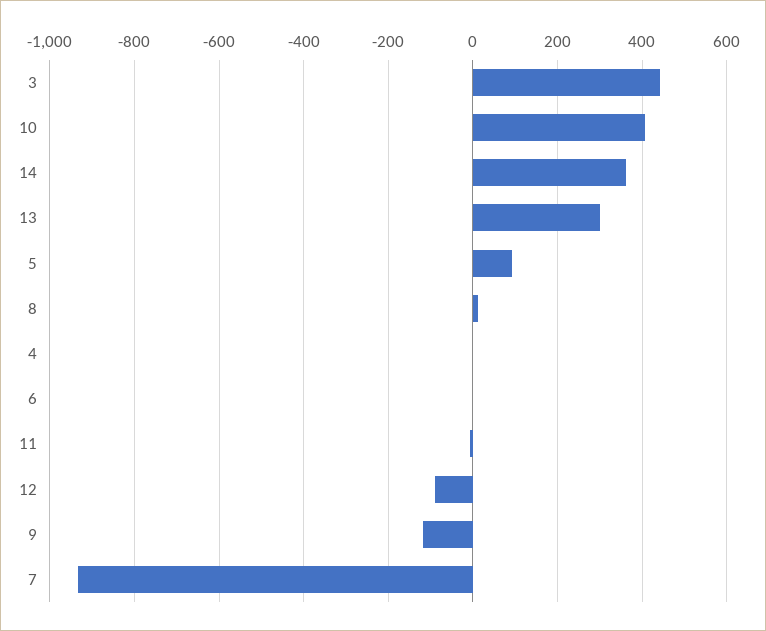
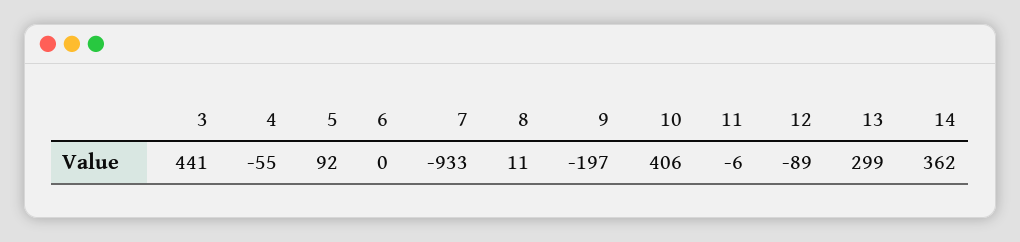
  {
    "3": 441,
    "10": 406,
    "14": 362,
    "13": 299,
    "5": 92,
    "8": 11,
-   "4": 0,
+   "4": -55,
    "6": 0,
    "11": -6,
    "12": -89,
-   "9": -120,
+   "9": -197,
    "7": -933
  }

